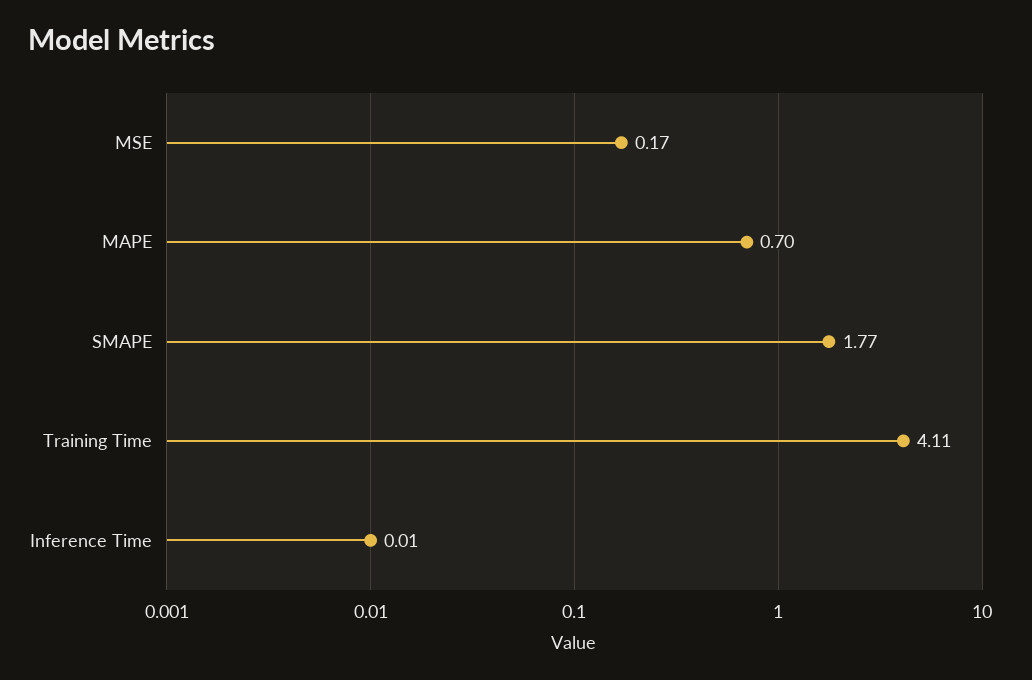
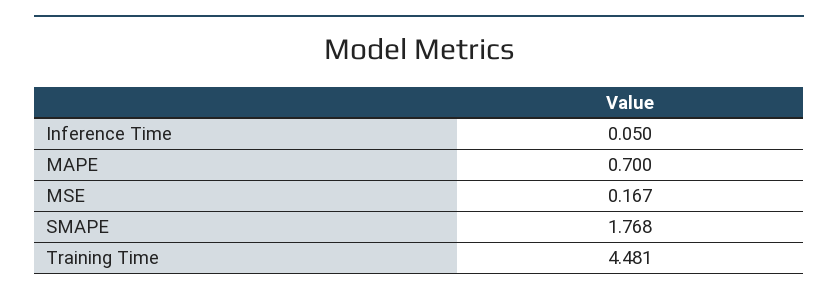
  {
    "MSE": 0.167,
    "MAPE": 0.7,
    "SMAPE": 1.768,
-   "Training Time": 4.11,
+   "Training Time": 4.481,
-   "Inference Time": 0.01
+   "Inference Time": 0.05
  }

